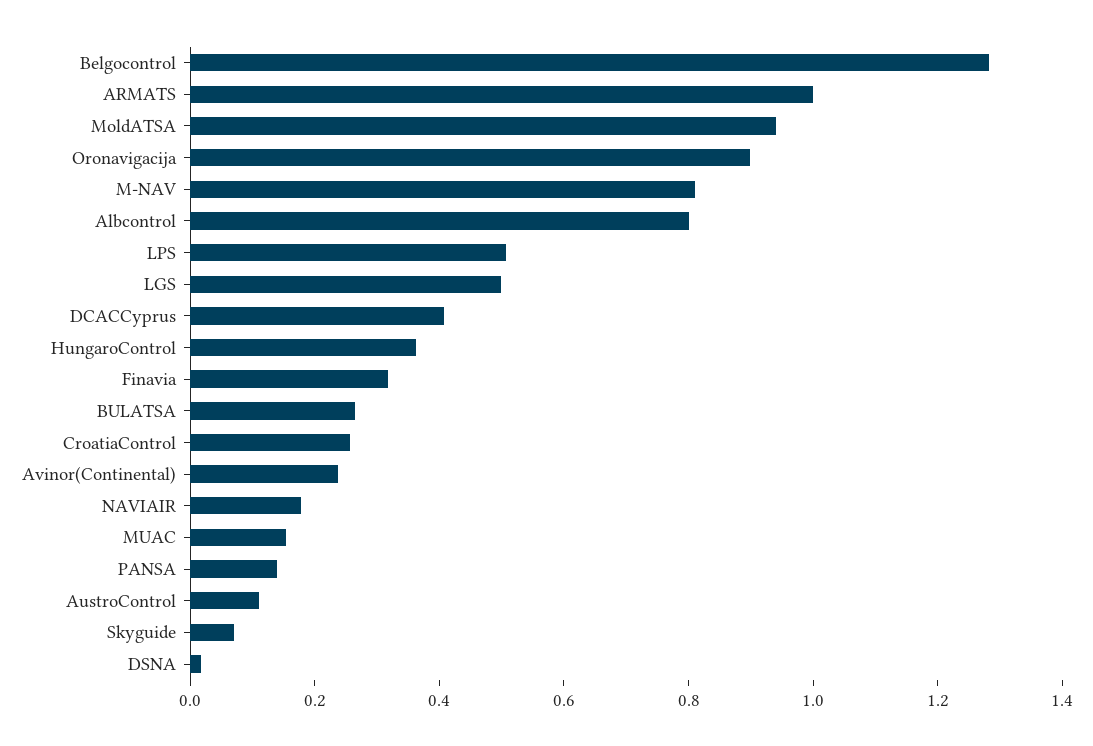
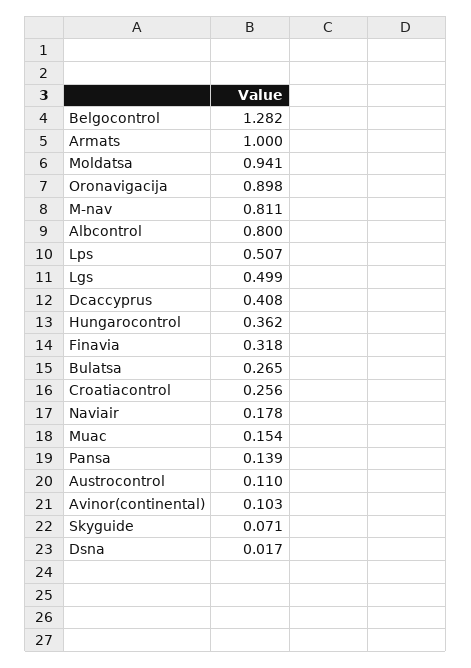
  {
    "Belgocontrol": 1.282,
    "ARMATS": 1,
    "MoldATSA": 0.941,
    "Oronavigacija": 0.898,
    "M-NAV": 0.811,
    "Albcontrol": 0.8,
    "LPS": 0.507,
    "LGS": 0.499,
    "DCACCyprus": 0.408,
    "HungaroControl": 0.362,
    "Finavia": 0.318,
    "BULATSA": 0.265,
    "CroatiaControl": 0.256,
-   "Avinor(Continental)": 0.25,
+   "Avinor(Continental)": 0.103,
    "NAVIAIR": 0.178,
    "MUAC": 0.154,
    "PANSA": 0.139,
    "AustroControl": 0.11,
    "Skyguide": 0.071,
    "DSNA": 0.017
  }

